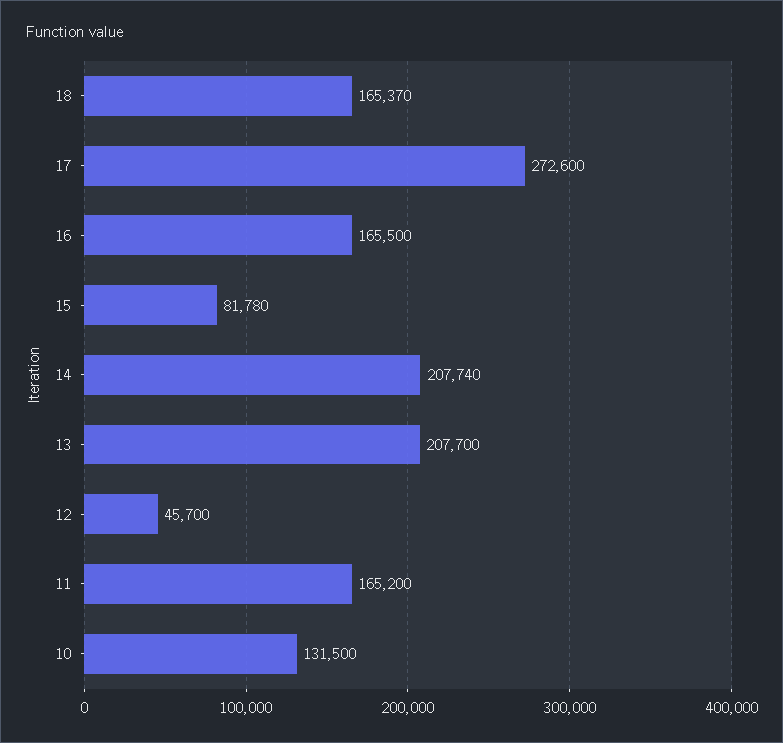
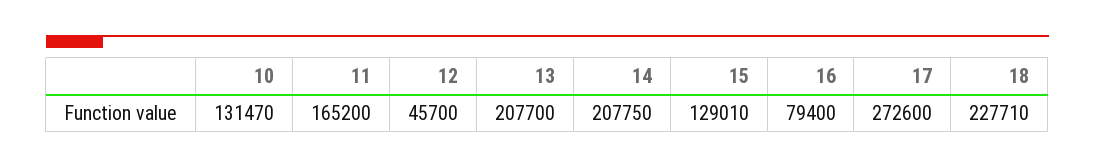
  {
-   "18": 165370,
+   "18": 227710,
    "17": 272600,
-   "16": 165500,
+   "16": 79400,
-   "15": 81780,
+   "15": 129010,
-   "14": 207740,
+   "14": 207750,
    "13": 207700,
    "12": 45700,
    "11": 165200,
-   "10": 131500
+   "10": 131470
  }

